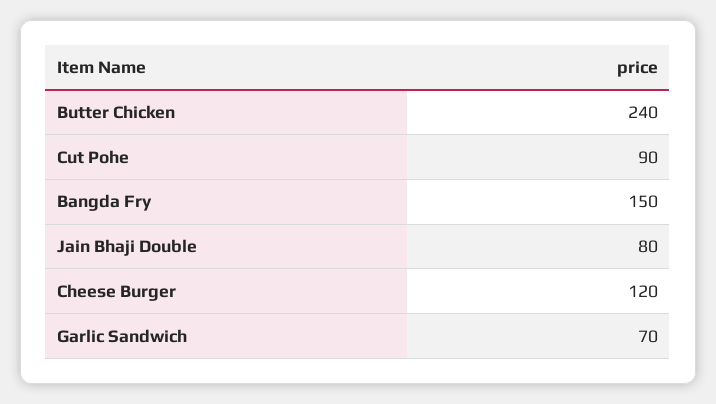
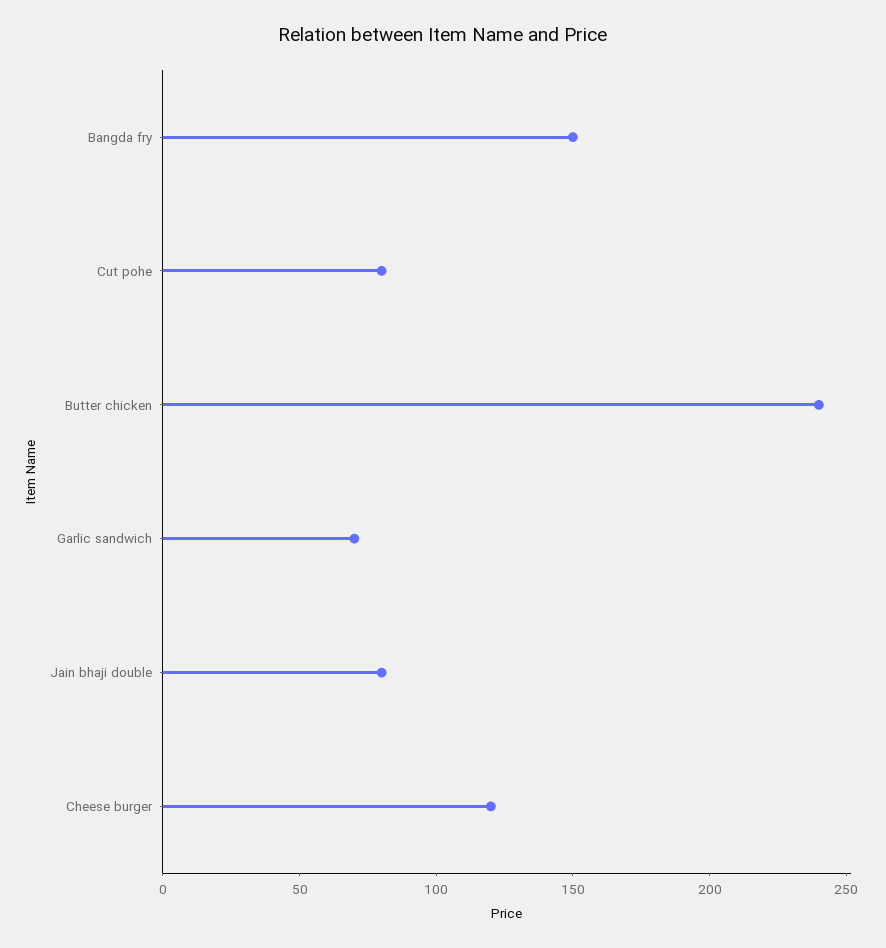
  {
    "Butter Chicken": 240,
-   "Cut Pohe": 90,
+   "Cut Pohe": 80,
    "Bangda Fry": 150,
    "Jain Bhaji Double": 80,
    "Cheese Burger": 120,
    "Garlic Sandwich": 70
  }

